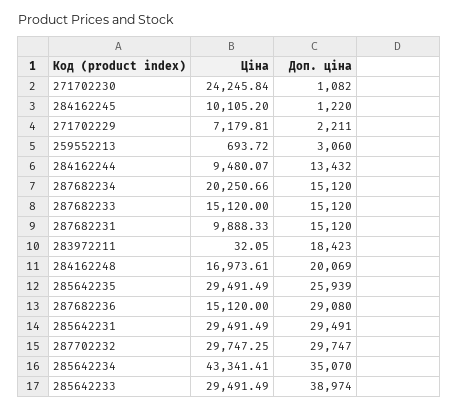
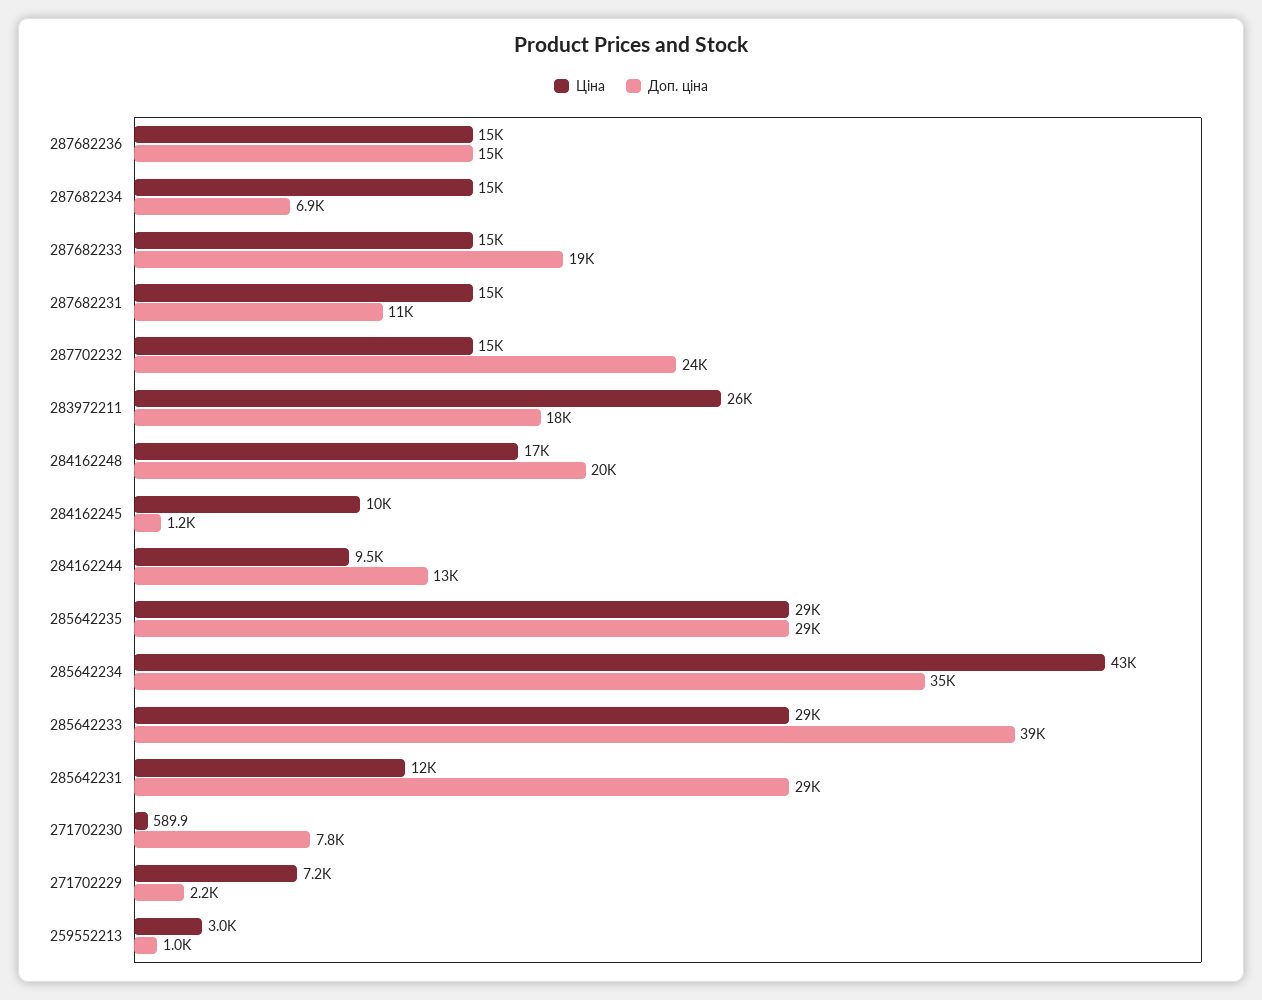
  {
    "Ціна": {
-     "271702230": 24245.84,
+     "271702230": 589.9,
      "284162245": 10105.2,
      "271702229": 7179.81,
-     "259552213": 693.72,
+     "259552213": 3000,
      "284162244": 9480.07,
-     "287682234": 20250.66,
+     "287682234": 15000,
      "287682233": 15120,
-     "287682231": 9888.33,
+     "287682231": 15000,
-     "283972211": 32.05,
+     "283972211": 26000,
      "284162248": 16973.61,
      "285642235": 29491.49,
      "287682236": 15120,
-     "285642231": 29491.49,
+     "285642231": 12000,
-     "287702232": 29747.25,
+     "287702232": 15000,
      "285642234": 43341.41,
      "285642233": 29491.49
    },
    "Доп. ціна": {
-     "271702230": 1082,
+     "271702230": 7800,
      "284162245": 1220,
      "271702229": 2211,
-     "259552213": 3060,
+     "259552213": 1000,
      "284162244": 13432,
-     "287682234": 15120,
+     "287682234": 6900,
-     "287682233": 15120,
+     "287682233": 19000,
-     "287682231": 15120,
+     "287682231": 11000,
      "283972211": 18423,
      "284162248": 20069,
-     "285642235": 25939,
+     "285642235": 29000,
-     "287682236": 29080,
+     "287682236": 15000,
      "285642231": 29491,
-     "287702232": 29747,
+     "287702232": 24000,
      "285642234": 35070,
      "285642233": 38974
    }
  }

